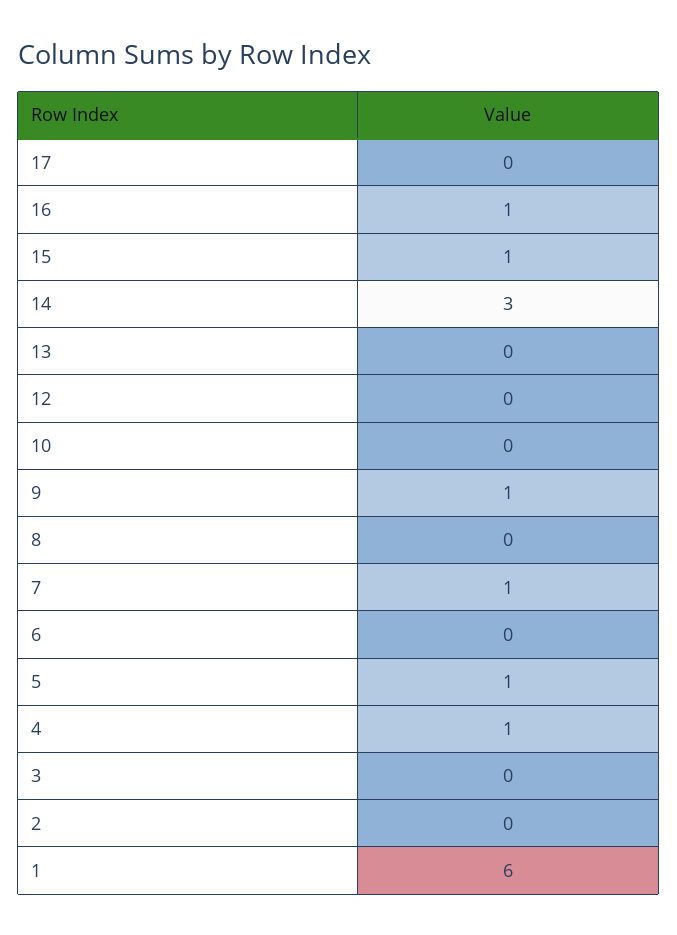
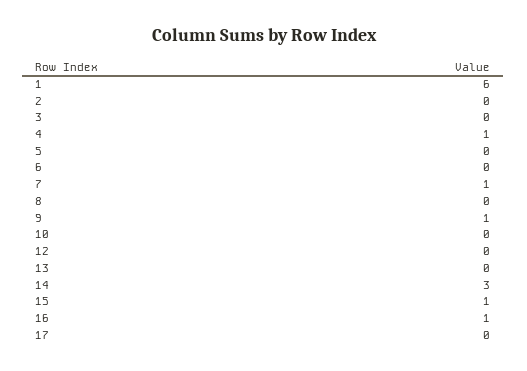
  {
    "17": 0,
    "16": 1,
    "15": 1,
    "14": 3,
    "13": 0,
    "12": 0,
    "10": 0,
    "9": 1,
    "8": 0,
    "7": 1,
    "6": 0,
-   "5": 1,
+   "5": 0,
    "4": 1,
    "3": 0,
    "2": 0,
    "1": 6
  }

